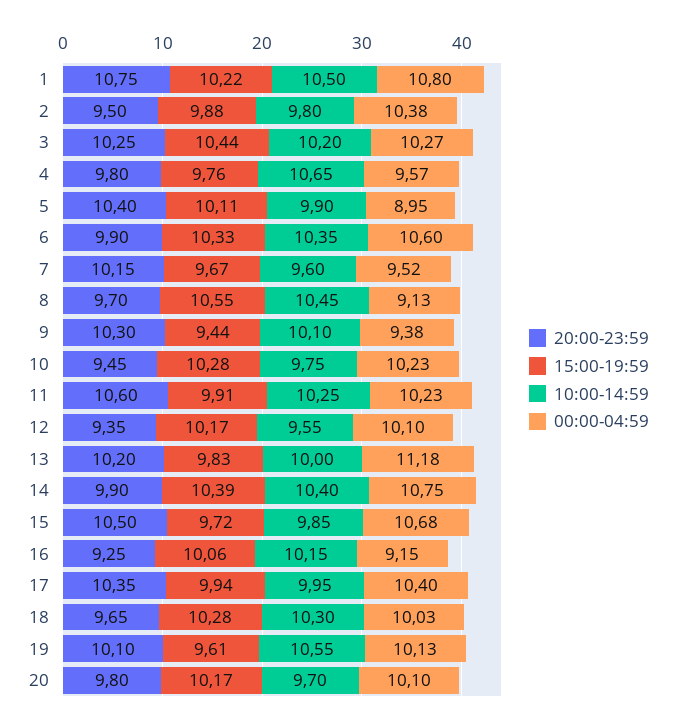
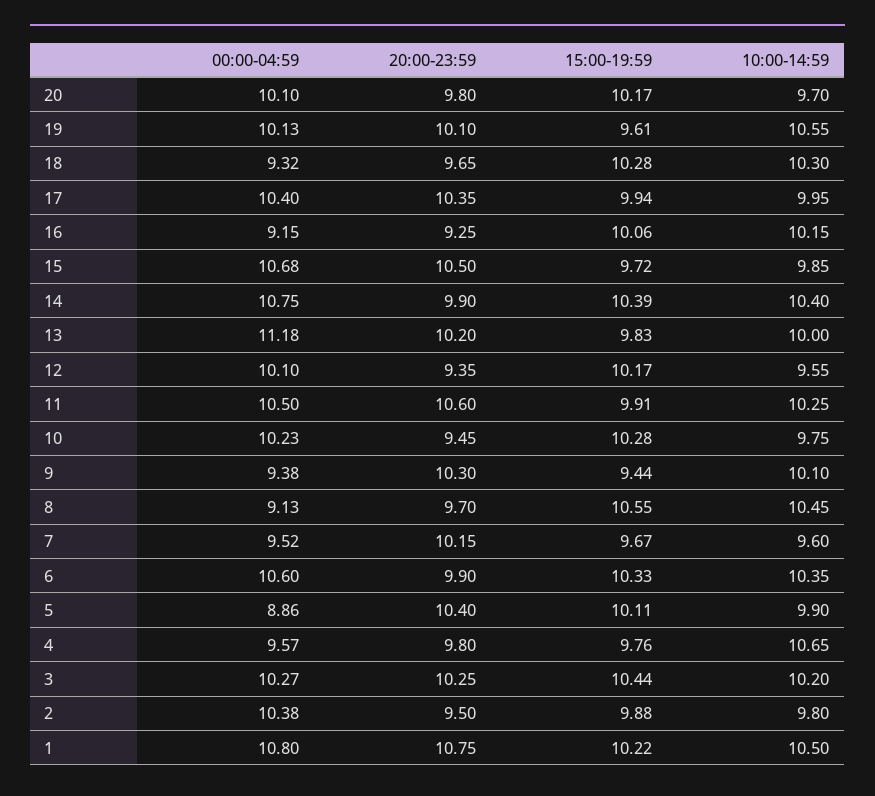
  {
    "20:00-23:59": {
      "1": 10.75,
      "2": 9.5,
      "3": 10.25,
      "4": 9.8,
      "5": 10.4,
      "6": 9.9,
      "7": 10.15,
      "8": 9.7,
      "9": 10.3,
      "10": 9.45,
      "11": 10.6,
      "12": 9.35,
      "13": 10.2,
      "14": 9.9,
      "15": 10.5,
      "16": 9.25,
      "17": 10.35,
      "18": 9.65,
      "19": 10.1,
      "20": 9.8
    },
    "15:00-19:59": {
      "1": 10.22,
      "2": 9.88,
      "3": 10.44,
      "4": 9.76,
      "5": 10.11,
      "6": 10.33,
      "7": 9.67,
      "8": 10.55,
      "9": 9.44,
      "10": 10.28,
      "11": 9.91,
      "12": 10.17,
      "13": 9.83,
      "14": 10.39,
      "15": 9.72,
      "16": 10.06,
      "17": 9.94,
      "18": 10.28,
      "19": 9.61,
      "20": 10.17
    },
    "10:00-14:59": {
      "1": 10.5,
      "2": 9.8,
      "3": 10.2,
      "4": 10.65,
      "5": 9.9,
      "6": 10.35,
      "7": 9.6,
      "8": 10.45,
      "9": 10.1,
      "10": 9.75,
      "11": 10.25,
      "12": 9.55,
      "13": 10,
      "14": 10.4,
      "15": 9.85,
      "16": 10.15,
      "17": 9.95,
      "18": 10.3,
      "19": 10.55,
      "20": 9.7
    },
    "00:00-04:59": {
      "1": 10.8,
      "2": 10.38,
      "3": 10.27,
      "4": 9.57,
-     "5": 8.95,
+     "5": 8.86,
      "6": 10.6,
      "7": 9.52,
      "8": 9.13,
      "9": 9.38,
      "10": 10.23,
-     "11": 10.23,
+     "11": 10.5,
      "12": 10.1,
      "13": 11.18,
      "14": 10.75,
      "15": 10.68,
      "16": 9.15,
      "17": 10.4,
-     "18": 10.03,
+     "18": 9.32,
      "19": 10.13,
      "20": 10.1
    }
  }

